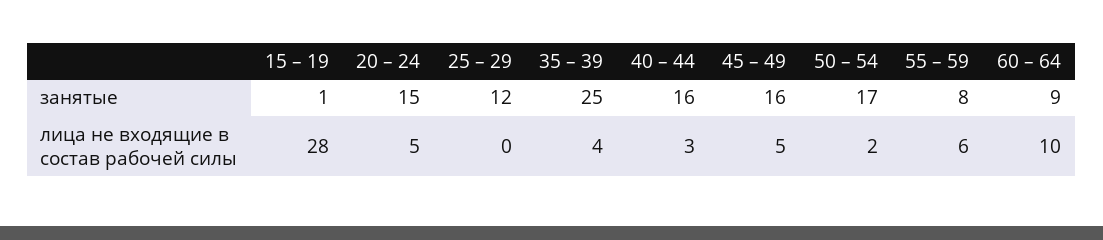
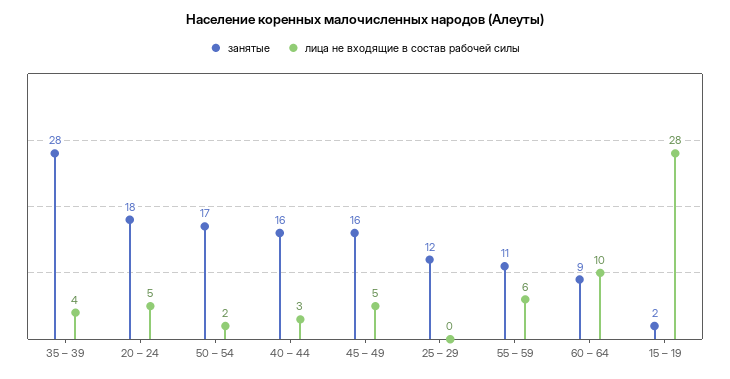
  {
    "занятые": {
-     "15 – 19": 1,
+     "15 – 19": 2,
-     "20 – 24": 15,
+     "20 – 24": 18,
      "25 – 29": 12,
-     "35 – 39": 25,
+     "35 – 39": 28,
      "40 – 44": 16,
      "45 – 49": 16,
      "50 – 54": 17,
-     "55 – 59": 8,
+     "55 – 59": 11,
      "60 – 64": 9
    },
    "лица не входящие в состав рабочей силы": {
      "15 – 19": 28,
      "20 – 24": 5,
      "25 – 29": 0,
      "35 – 39": 4,
      "40 – 44": 3,
      "45 – 49": 5,
      "50 – 54": 2,
      "55 – 59": 6,
      "60 – 64": 10
    }
  }

